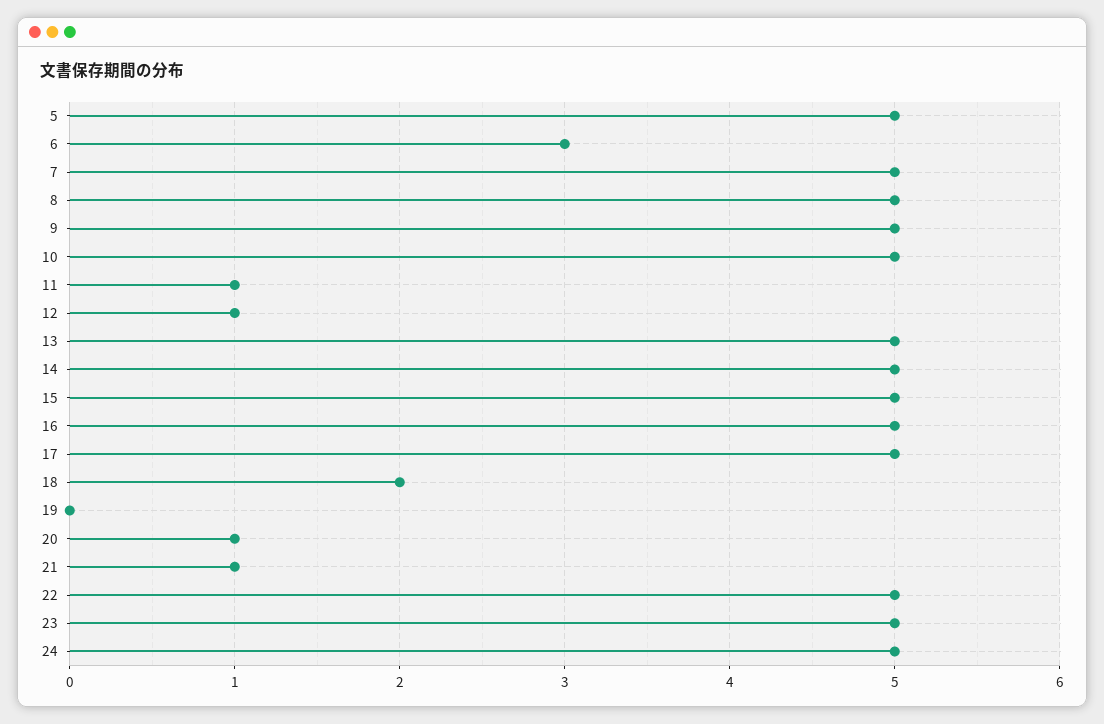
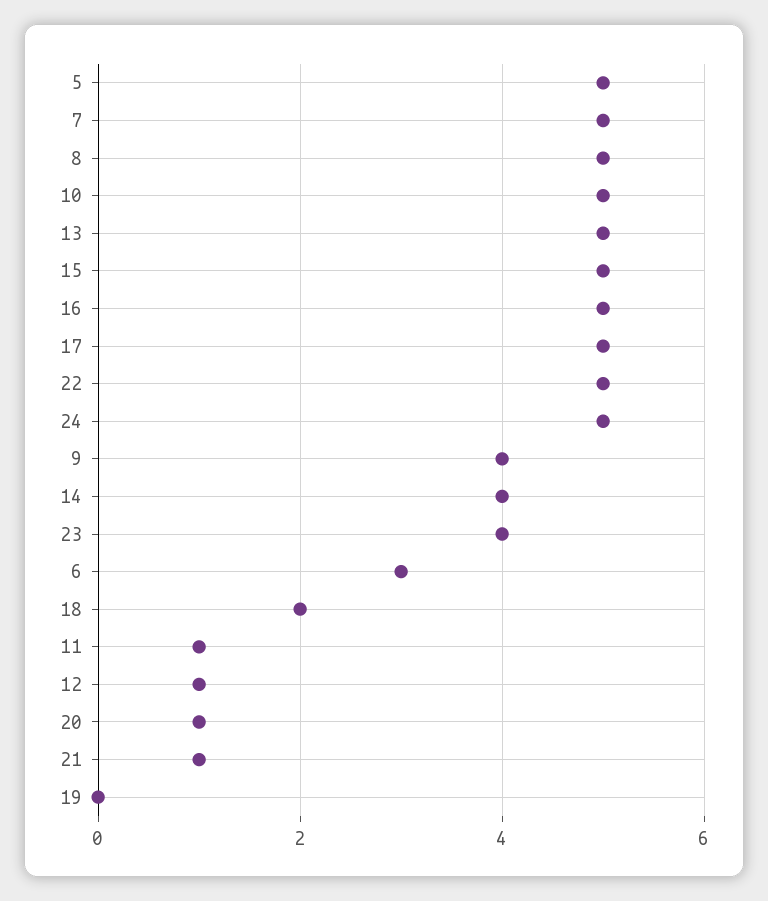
  {
    "5": 5,
    "6": 3,
    "7": 5,
    "8": 5,
-   "9": 5,
+   "9": 4,
    "10": 5,
    "11": 1,
    "12": 1,
    "13": 5,
-   "14": 5,
+   "14": 4,
    "15": 5,
    "16": 5,
    "17": 5,
    "18": 2,
    "19": 0,
    "20": 1,
    "21": 1,
    "22": 5,
-   "23": 5,
+   "23": 4,
    "24": 5
  }

